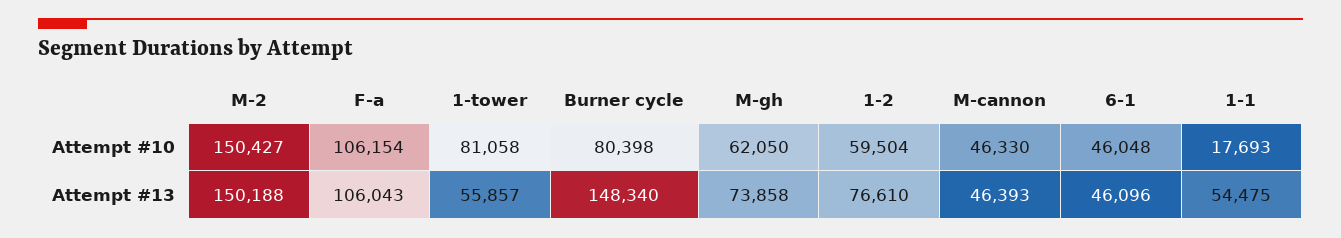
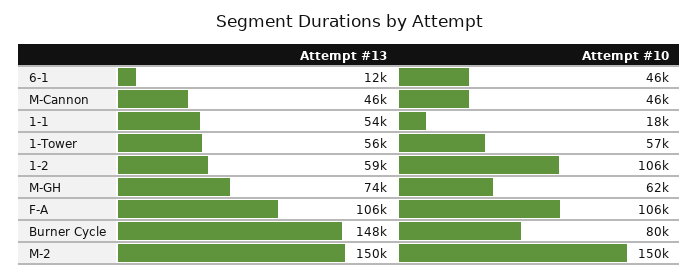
  {
    "M-2": {
      "Attempt #10": 150427,
      "Attempt #13": 150188
    },
    "F-a": {
      "Attempt #10": 106154,
      "Attempt #13": 106043
    },
    "1-tower": {
-     "Attempt #10": 81058,
+     "Attempt #10": 57000,
      "Attempt #13": 55857
    },
    "Burner cycle": {
      "Attempt #10": 80398,
      "Attempt #13": 148340
    },
    "M-gh": {
      "Attempt #10": 62050,
      "Attempt #13": 73858
    },
    "1-2": {
-     "Attempt #10": 59504,
+     "Attempt #10": 106000,
-     "Attempt #13": 76610
+     "Attempt #13": 59000
    },
    "M-cannon": {
      "Attempt #10": 46330,
      "Attempt #13": 46393
    },
    "6-1": {
      "Attempt #10": 46048,
-     "Attempt #13": 46096
+     "Attempt #13": 12000
    },
    "1-1": {
      "Attempt #10": 17693,
      "Attempt #13": 54475
    }
  }

